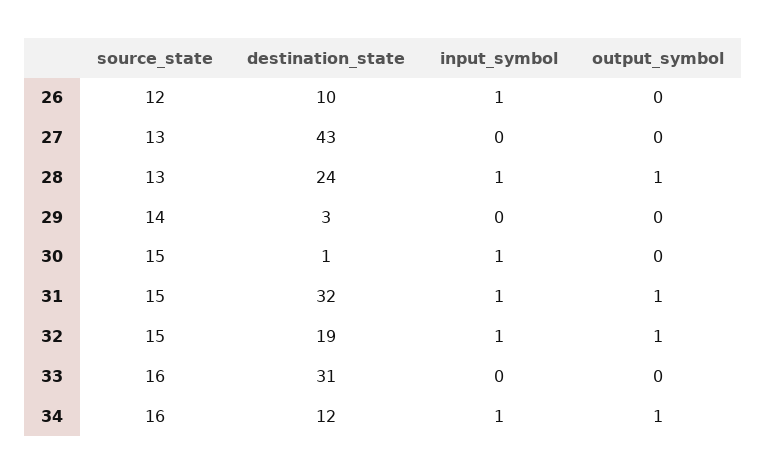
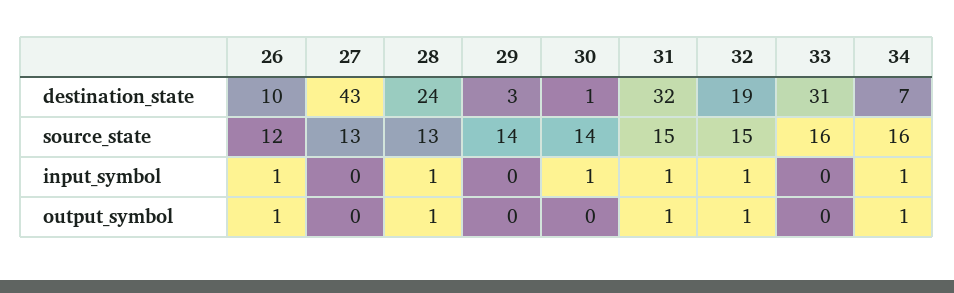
  {
    "source_state": {
      "26": 12,
      "27": 13,
      "28": 13,
      "29": 14,
-     "30": 15,
+     "30": 14,
      "31": 15,
      "32": 15,
      "33": 16,
      "34": 16
    },
    "destination_state": {
      "26": 10,
      "27": 43,
      "28": 24,
      "29": 3,
      "30": 1,
      "31": 32,
      "32": 19,
      "33": 31,
-     "34": 12
+     "34": 7
    },
    "input_symbol": {
      "26": 1,
      "27": 0,
      "28": 1,
      "29": 0,
      "30": 1,
      "31": 1,
      "32": 1,
      "33": 0,
      "34": 1
    },
    "output_symbol": {
-     "26": 0,
+     "26": 1,
      "27": 0,
      "28": 1,
      "29": 0,
      "30": 0,
      "31": 1,
      "32": 1,
      "33": 0,
      "34": 1
    }
  }

